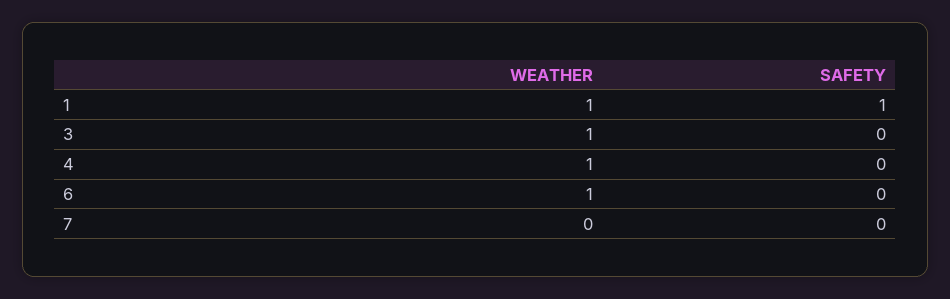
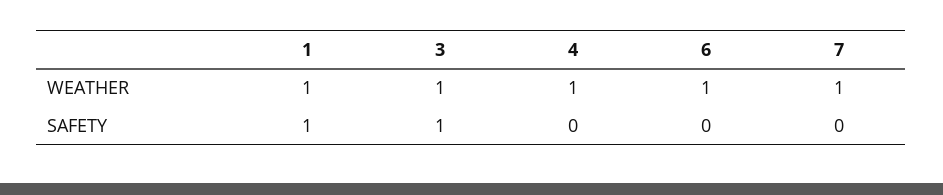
  {
    "WEATHER": {
      "1": 1,
      "3": 1,
      "4": 1,
      "6": 1,
-     "7": 0
+     "7": 1
    },
    "SAFETY": {
      "1": 1,
-     "3": 0,
+     "3": 1,
      "4": 0,
      "6": 0,
      "7": 0
    }
  }

